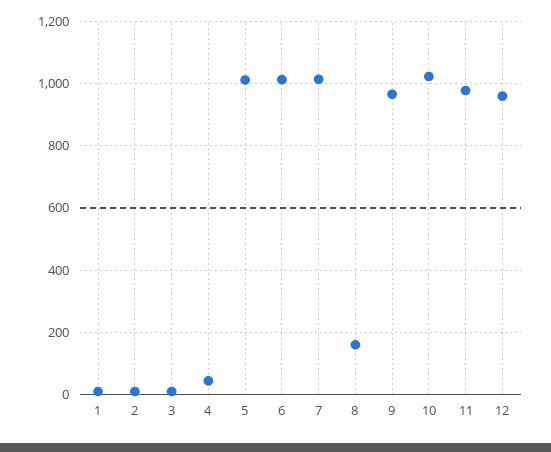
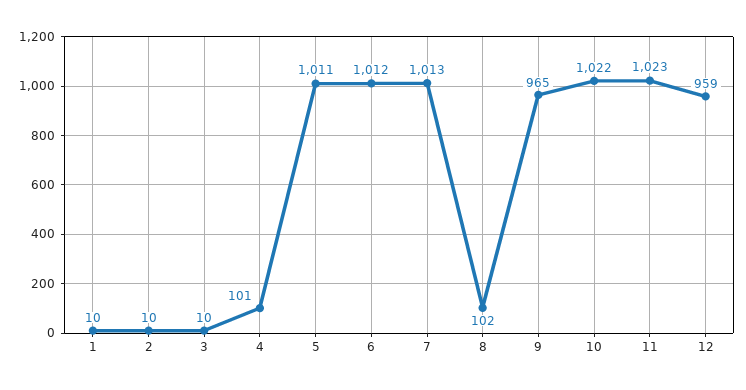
  {
    "1": 10,
    "2": 10,
    "3": 10,
-   "4": 40,
+   "4": 101,
    "5": 1011,
    "6": 1012,
    "7": 1013,
-   "8": 160,
+   "8": 102,
    "9": 965,
    "10": 1022,
-   "11": 980,
+   "11": 1023,
    "12": 959
  }

